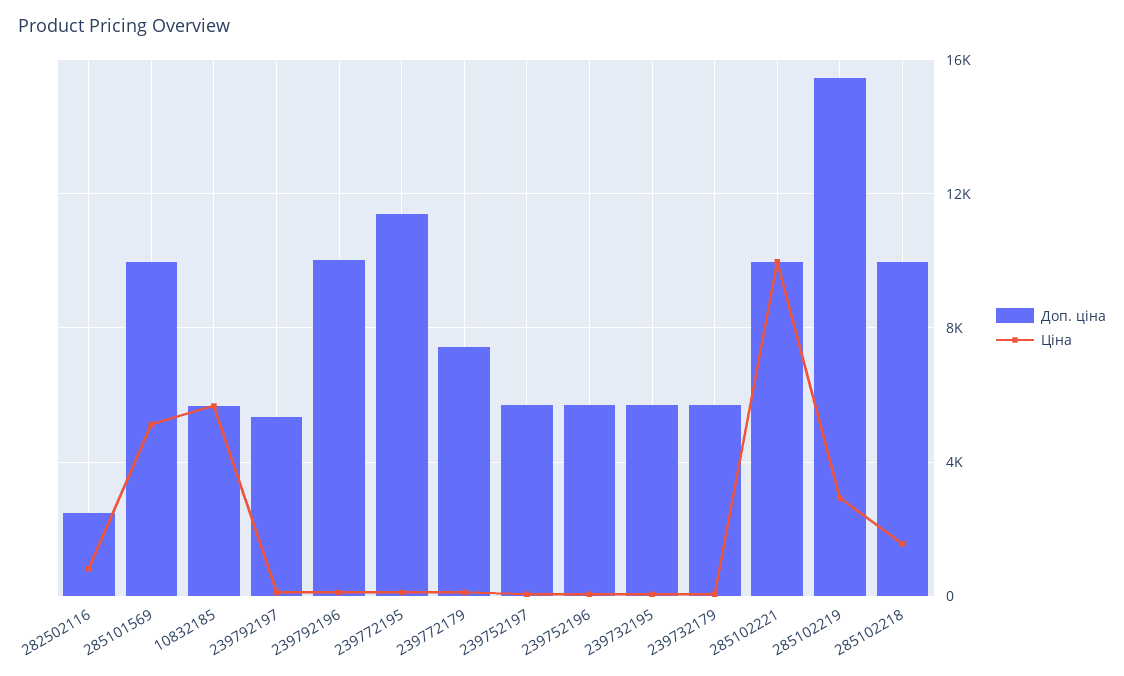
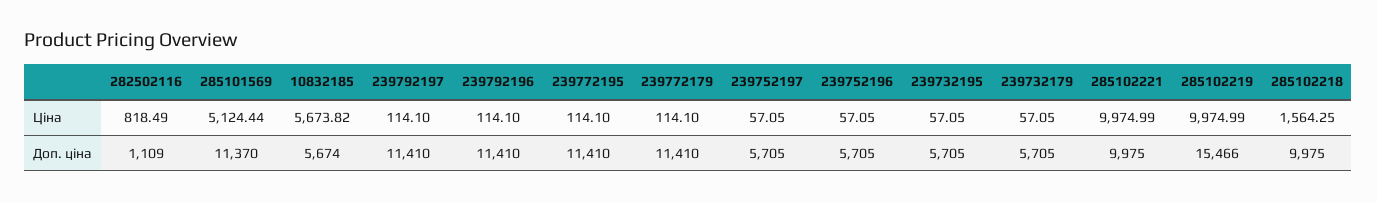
  {
    "Доп. ціна": {
-     "282502116": 2500,
+     "282502116": 1109,
-     "285101569": 10000,
+     "285101569": 11370,
      "10832185": 5674,
-     "239792197": 5500,
+     "239792197": 11410,
-     "239792196": 10000,
+     "239792196": 11410,
      "239772195": 11410,
-     "239772179": 7500,
+     "239772179": 11410,
      "239752197": 5705,
      "239752196": 5705,
      "239732195": 5705,
      "239732179": 5705,
      "285102221": 9975,
      "285102219": 15466,
      "285102218": 9975
    },
    "Ціна": {
      "282502116": 818.49,
      "285101569": 5124.44,
      "10832185": 5673.82,
      "239792197": 114.1,
      "239792196": 114.1,
      "239772195": 114.1,
      "239772179": 114.1,
      "239752197": 57.05,
      "239752196": 57.05,
      "239732195": 57.05,
      "239732179": 57.05,
      "285102221": 9974.99,
-     "285102219": 3000,
+     "285102219": 9974.99,
      "285102218": 1564.25
    }
  }

